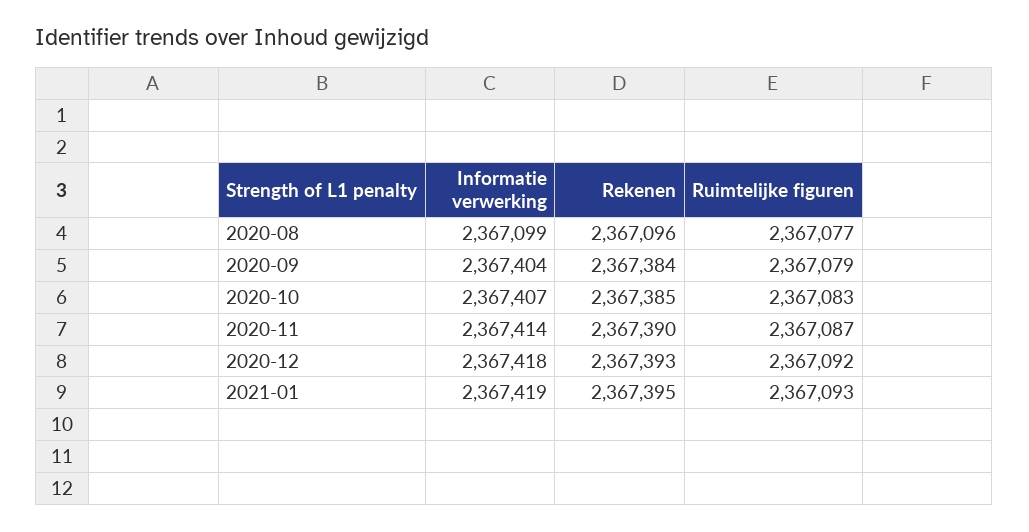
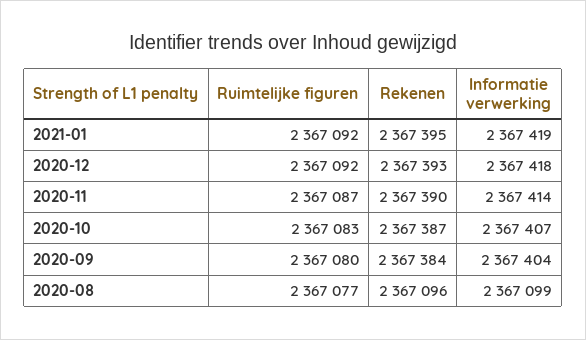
  {
    "Informatie verwerking": {
      "2020-08": 2367099,
      "2020-09": 2367404,
      "2020-10": 2367407,
      "2020-11": 2367414,
      "2020-12": 2367418,
      "2021-01": 2367419
    },
    "Rekenen": {
      "2020-08": 2367096,
      "2020-09": 2367384,
-     "2020-10": 2367385,
+     "2020-10": 2367387,
      "2020-11": 2367390,
      "2020-12": 2367393,
      "2021-01": 2367395
    },
    "Ruimtelijke figuren": {
      "2020-08": 2367077,
-     "2020-09": 2367079,
+     "2020-09": 2367080,
      "2020-10": 2367083,
      "2020-11": 2367087,
      "2020-12": 2367092,
-     "2021-01": 2367093
+     "2021-01": 2367092
    }
  }

